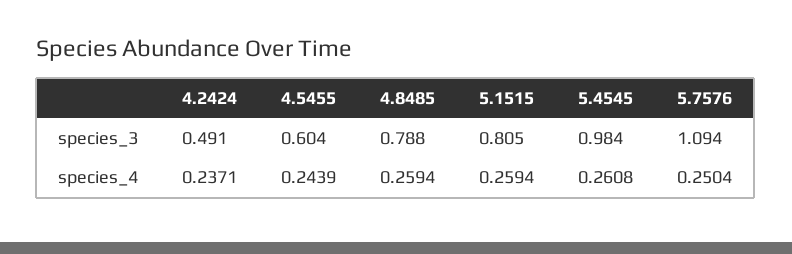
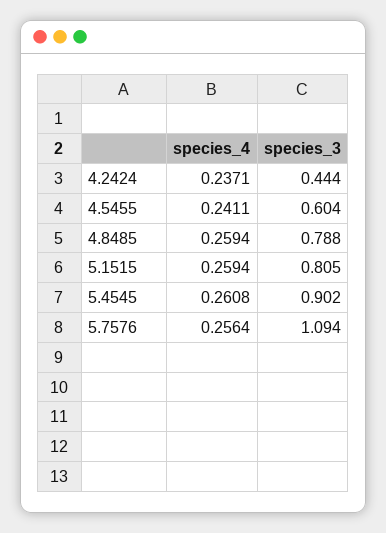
  {
    "4.2424": {
-     "species_3": 0.491,
+     "species_3": 0.444,
      "species_4": 0.2371
    },
    "4.5455": {
      "species_3": 0.604,
-     "species_4": 0.2439
+     "species_4": 0.2411
    },
    "4.8485": {
      "species_3": 0.788,
      "species_4": 0.2594
    },
    "5.1515": {
      "species_3": 0.805,
      "species_4": 0.2594
    },
    "5.4545": {
-     "species_3": 0.984,
+     "species_3": 0.902,
      "species_4": 0.2608
    },
    "5.7576": {
      "species_3": 1.094,
-     "species_4": 0.2504
+     "species_4": 0.2564
    }
  }

